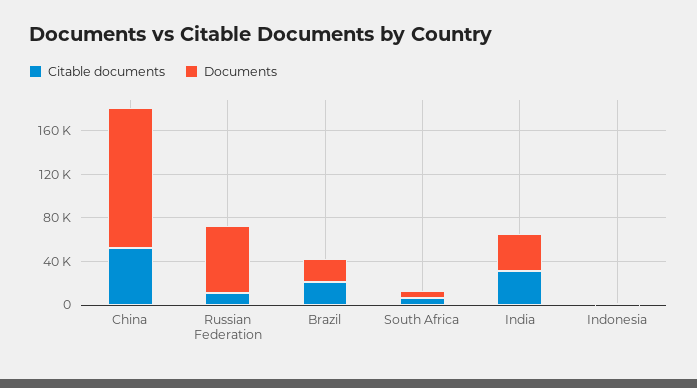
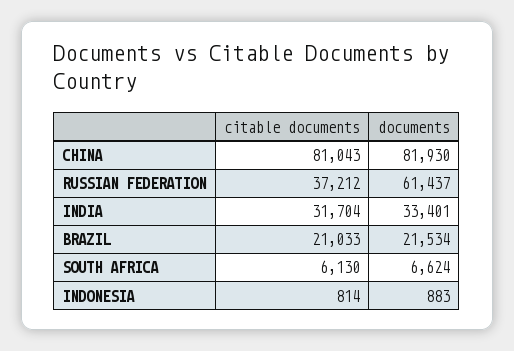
  {
    "Citable documents": {
-     "China": 50000,
+     "China": 81043,
-     "Russian Federation": 10000,
+     "Russian Federation": 37212,
      "Brazil": 21033,
      "South Africa": 6130,
      "India": 31704,
      "Indonesia": 814
    },
    "Documents": {
-     "China": 130000,
+     "China": 81930,
      "Russian Federation": 61437,
      "Brazil": 21534,
      "South Africa": 6624,
      "India": 33401,
      "Indonesia": 883
    }
  }

